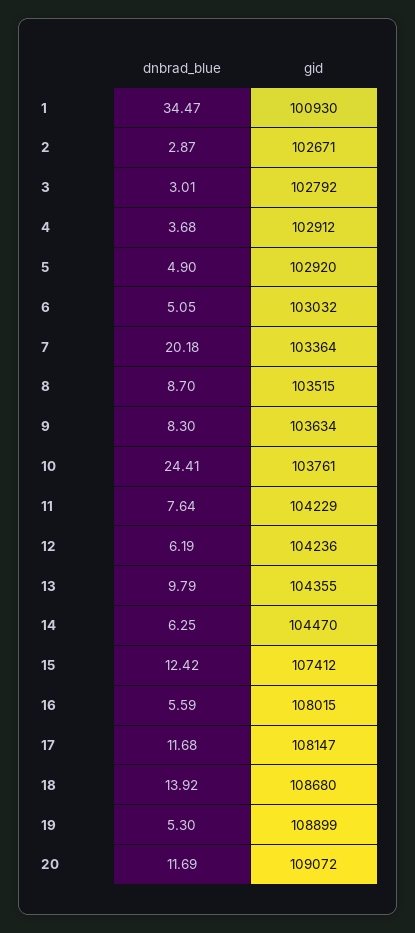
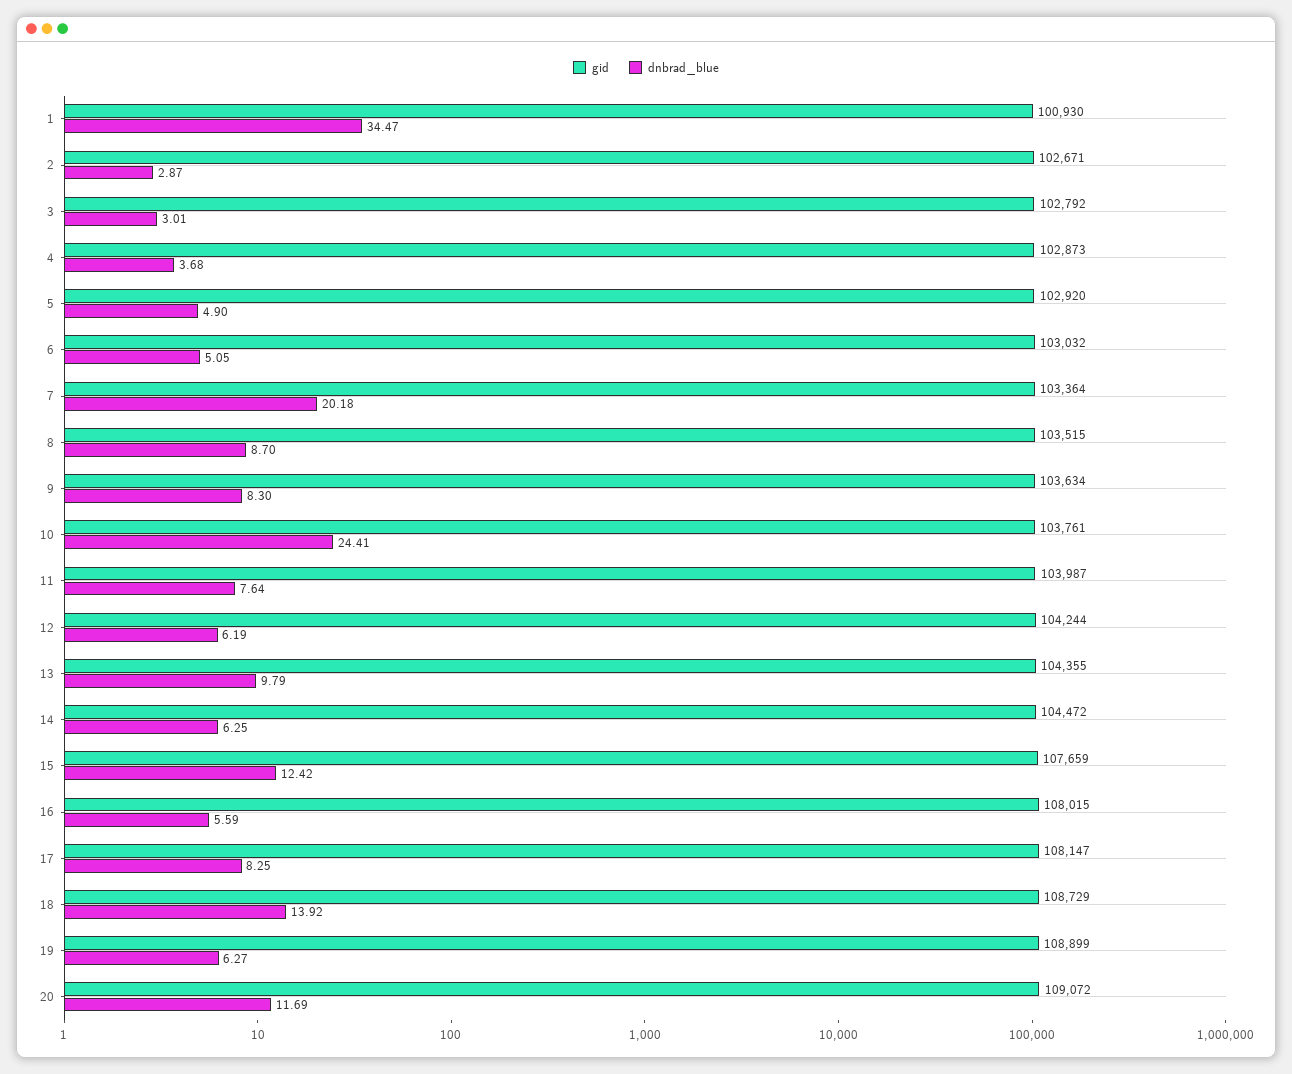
  {
    "dnbrad_blue": {
      "1": 34.47,
      "2": 2.87,
      "3": 3.01,
      "4": 3.68,
      "5": 4.9,
      "6": 5.05,
      "7": 20.18,
      "8": 8.7,
      "9": 8.3,
      "10": 24.41,
      "11": 7.64,
      "12": 6.19,
      "13": 9.79,
      "14": 6.25,
      "15": 12.42,
      "16": 5.59,
-     "17": 11.68,
+     "17": 8.25,
      "18": 13.92,
-     "19": 5.3,
+     "19": 6.27,
      "20": 11.69
    },
    "gid": {
      "1": 100930,
      "2": 102671,
      "3": 102792,
-     "4": 102912,
+     "4": 102873,
      "5": 102920,
      "6": 103032,
      "7": 103364,
      "8": 103515,
      "9": 103634,
      "10": 103761,
-     "11": 104229,
+     "11": 103987,
-     "12": 104236,
+     "12": 104244,
      "13": 104355,
-     "14": 104470,
+     "14": 104472,
-     "15": 107412,
+     "15": 107659,
      "16": 108015,
      "17": 108147,
-     "18": 108680,
+     "18": 108729,
      "19": 108899,
      "20": 109072
    }
  }

